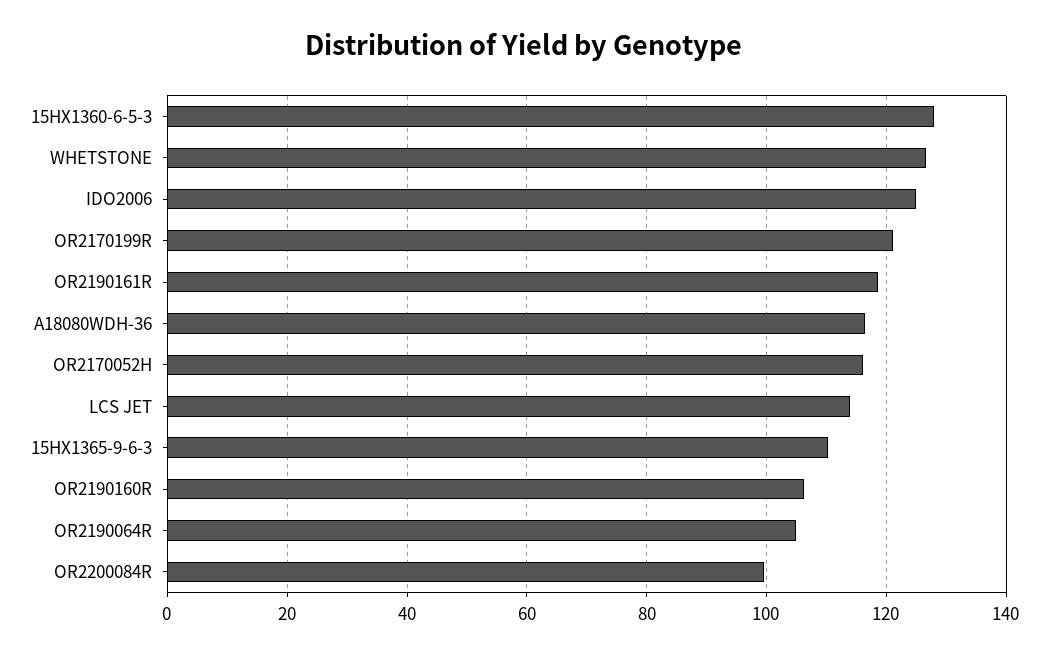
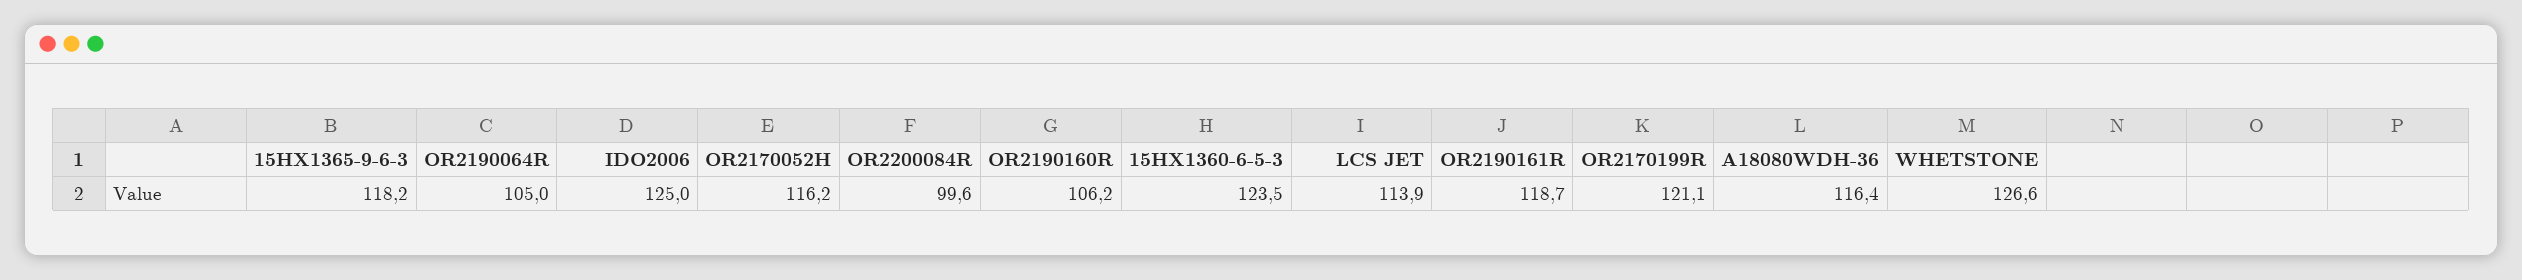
  {
-   "15HX1360-6-5-3": 128,
+   "15HX1360-6-5-3": 123.5,
    "WHETSTONE": 126.6,
    "IDO2006": 125,
    "OR2170199R": 121.1,
    "OR2190161R": 118.7,
    "A18080WDH-36": 116.4,
    "OR2170052H": 116.2,
    "LCS JET": 113.9,
-   "15HX1365-9-6-3": 110,
+   "15HX1365-9-6-3": 118.2,
    "OR2190160R": 106.2,
    "OR2190064R": 105,
    "OR2200084R": 99.6
  }

